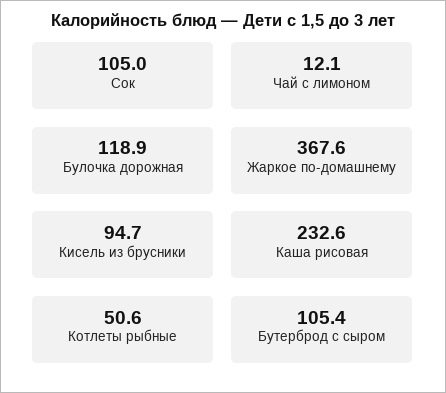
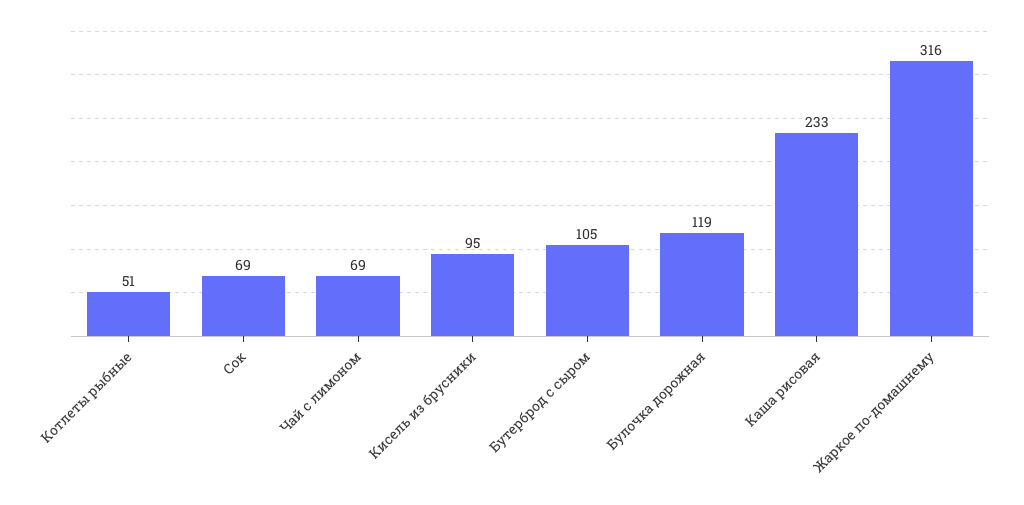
  {
-   "Сок": 105,
+   "Сок": 69,
-   "Чай с лимоном": 12.1,
+   "Чай с лимоном": 69,
    "Булочка дорожная": 118.9,
-   "Жаркое по-домашнему": 367.6,
+   "Жаркое по-домашнему": 316,
    "Кисель из брусники": 94.7,
    "Каша рисовая": 232.6,
    "Котлеты рыбные": 50.6,
    "Бутерброд с сыром": 105.4
  }

